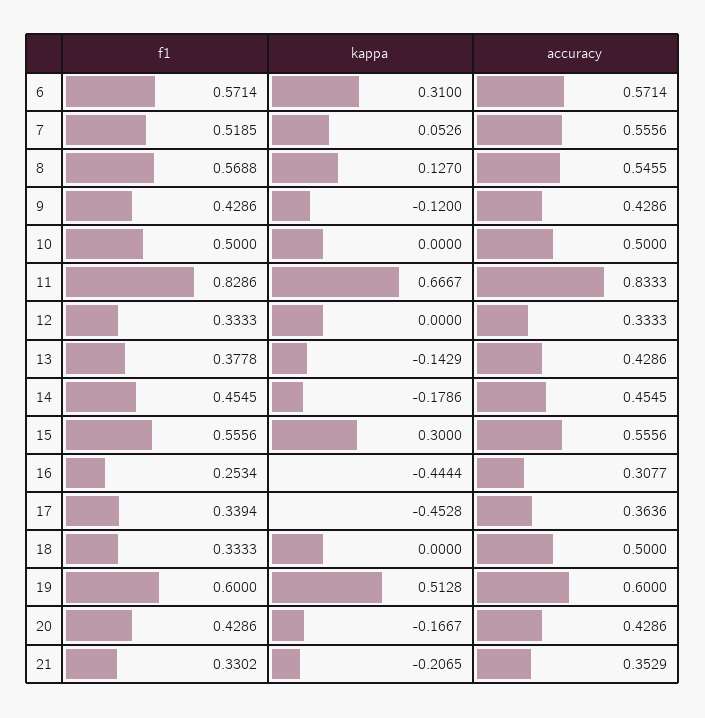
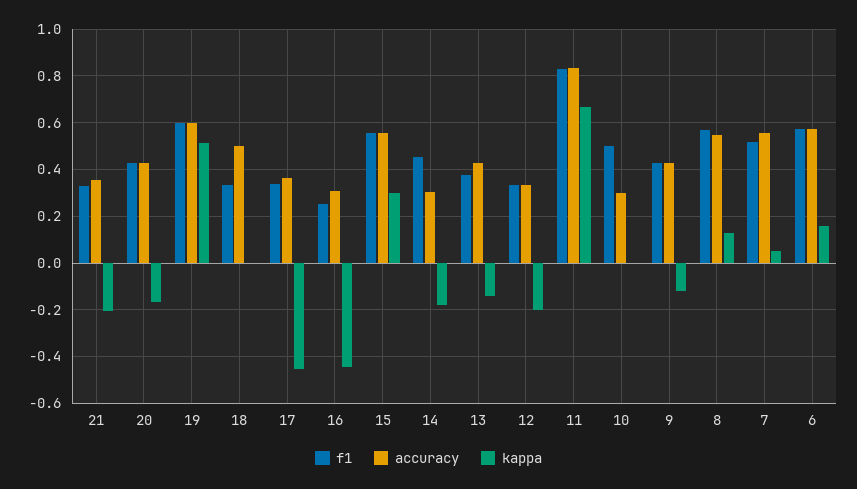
  {
    "f1": {
      "6": 0.5714,
      "7": 0.5185,
      "8": 0.5688,
      "9": 0.4286,
      "10": 0.5,
      "11": 0.8286,
      "12": 0.3333,
      "13": 0.3778,
      "14": 0.4545,
      "15": 0.5556,
      "16": 0.2534,
      "17": 0.3394,
      "18": 0.3333,
      "19": 0.6,
      "20": 0.4286,
      "21": 0.3302
    },
    "kappa": {
-     "6": 0.31,
+     "6": 0.15,
      "7": 0.0526,
      "8": 0.127,
      "9": -0.12,
      "10": 0,
      "11": 0.6667,
-     "12": 0,
+     "12": -0.2,
      "13": -0.1429,
      "14": -0.1786,
      "15": 0.3,
      "16": -0.4444,
      "17": -0.4528,
      "18": 0,
      "19": 0.5128,
      "20": -0.1667,
      "21": -0.2065
    },
    "accuracy": {
      "6": 0.5714,
      "7": 0.5556,
      "8": 0.5455,
      "9": 0.4286,
-     "10": 0.5,
+     "10": 0.3,
      "11": 0.8333,
      "12": 0.3333,
      "13": 0.4286,
-     "14": 0.4545,
+     "14": 0.3,
      "15": 0.5556,
      "16": 0.3077,
      "17": 0.3636,
      "18": 0.5,
      "19": 0.6,
      "20": 0.4286,
      "21": 0.3529
    }
  }

